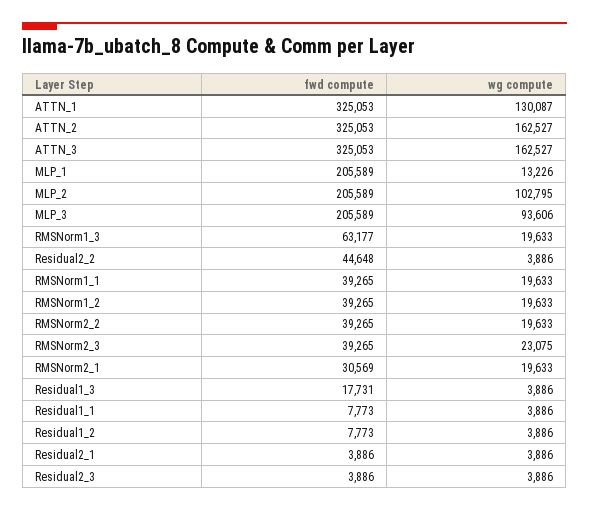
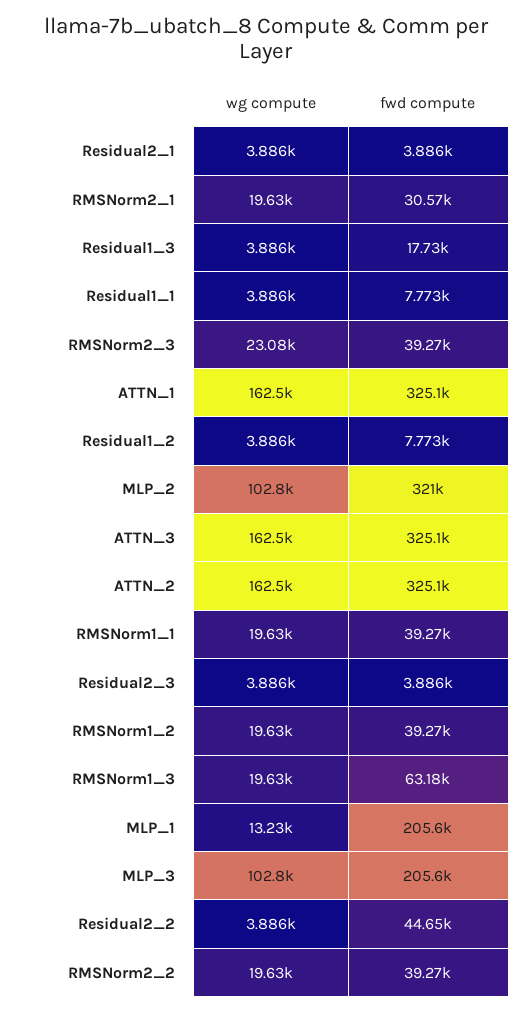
  {
    "fwd compute": {
      "ATTN_1": 325053,
      "ATTN_2": 325053,
      "ATTN_3": 325053,
      "MLP_1": 205589,
-     "MLP_2": 205589,
+     "MLP_2": 321000,
      "MLP_3": 205589,
      "RMSNorm1_3": 63177,
      "Residual2_2": 44648,
      "RMSNorm1_1": 39265,
      "RMSNorm1_2": 39265,
      "RMSNorm2_2": 39265,
      "RMSNorm2_3": 39265,
      "RMSNorm2_1": 30569,
      "Residual1_3": 17731,
      "Residual1_1": 7773,
      "Residual1_2": 7773,
      "Residual2_1": 3886,
      "Residual2_3": 3886
    },
    "wg compute": {
-     "ATTN_1": 130087,
+     "ATTN_1": 162500,
      "ATTN_2": 162527,
      "ATTN_3": 162527,
      "MLP_1": 13226,
      "MLP_2": 102795,
-     "MLP_3": 93606,
+     "MLP_3": 102800,
      "RMSNorm1_3": 19633,
      "Residual2_2": 3886,
      "RMSNorm1_1": 19633,
      "RMSNorm1_2": 19633,
      "RMSNorm2_2": 19633,
      "RMSNorm2_3": 23075,
      "RMSNorm2_1": 19633,
      "Residual1_3": 3886,
      "Residual1_1": 3886,
      "Residual1_2": 3886,
      "Residual2_1": 3886,
      "Residual2_3": 3886
    }
  }

